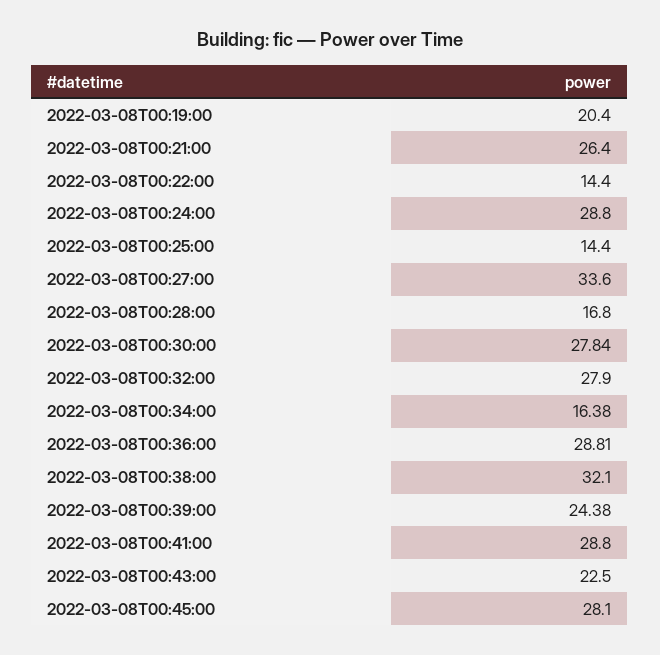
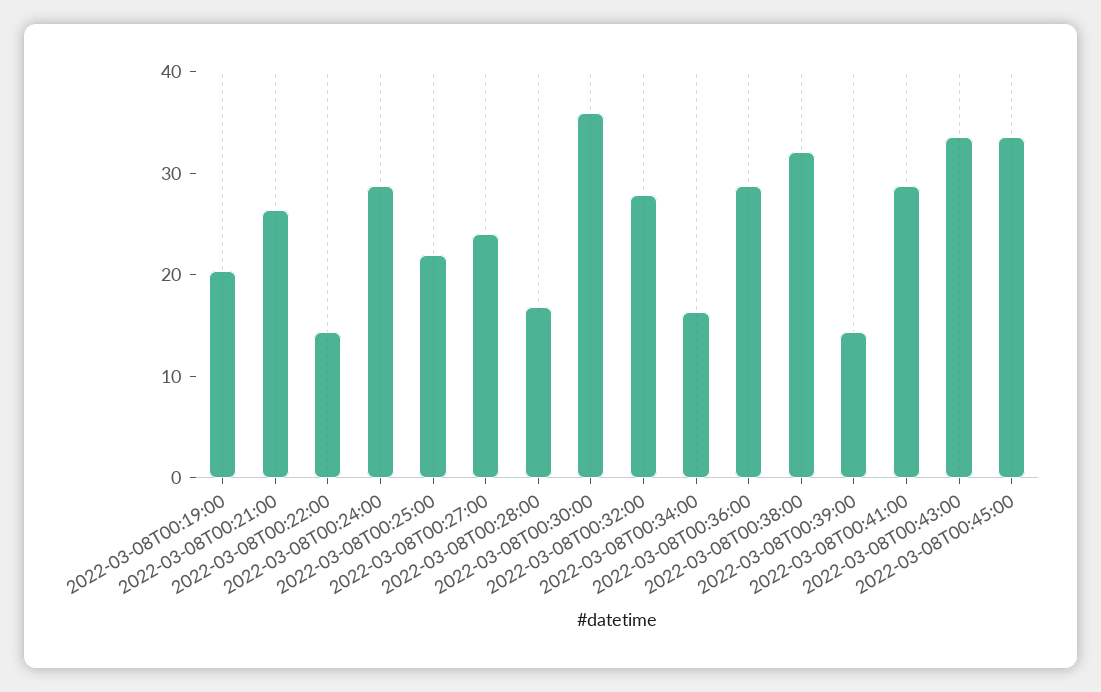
  {
    "2022-03-08T00:19:00": 20.4,
    "2022-03-08T00:21:00": 26.4,
    "2022-03-08T00:22:00": 14.4,
    "2022-03-08T00:24:00": 28.8,
-   "2022-03-08T00:25:00": 14.4,
+   "2022-03-08T00:25:00": 22,
-   "2022-03-08T00:27:00": 33.6,
+   "2022-03-08T00:27:00": 24,
    "2022-03-08T00:28:00": 16.8,
-   "2022-03-08T00:30:00": 27.84,
+   "2022-03-08T00:30:00": 36,
    "2022-03-08T00:32:00": 27.9,
    "2022-03-08T00:34:00": 16.38,
    "2022-03-08T00:36:00": 28.81,
    "2022-03-08T00:38:00": 32.1,
-   "2022-03-08T00:39:00": 24.38,
+   "2022-03-08T00:39:00": 14,
    "2022-03-08T00:41:00": 28.8,
-   "2022-03-08T00:43:00": 22.5,
+   "2022-03-08T00:43:00": 34,
-   "2022-03-08T00:45:00": 28.1
+   "2022-03-08T00:45:00": 34
  }

